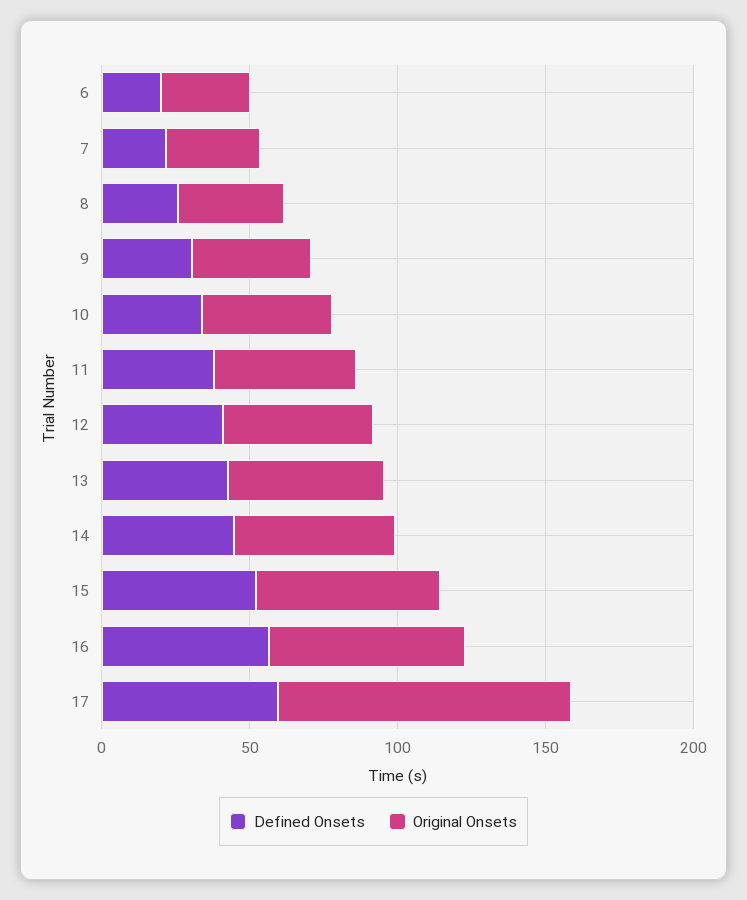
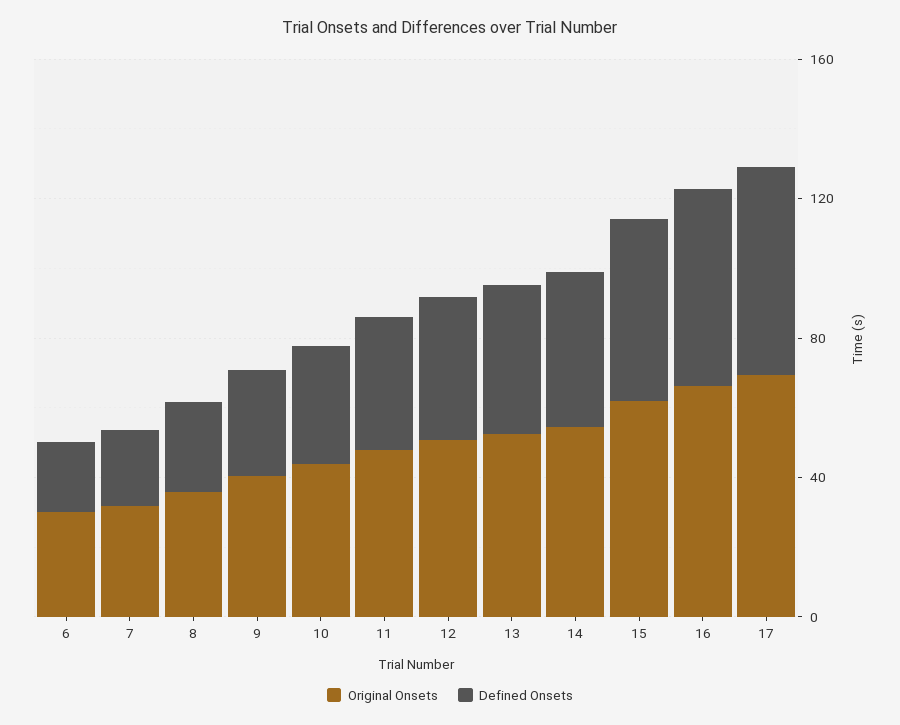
  {
    "Defined Onsets": {
      "6": 20,
      "7": 20,
      "8": 30,
      "9": 30,
      "10": 30,
      "11": 40,
      "12": 40,
      "13": 40,
      "14": 40,
      "15": 50,
      "16": 60,
      "17": 60
    },
    "Original Onsets": {
      "6": 30,
      "7": 30,
      "8": 40,
      "9": 40,
      "10": 40,
      "11": 50,
      "12": 50,
      "13": 50,
      "14": 50,
      "15": 60,
      "16": 70,
-     "17": 100
+     "17": 70
    }
  }

